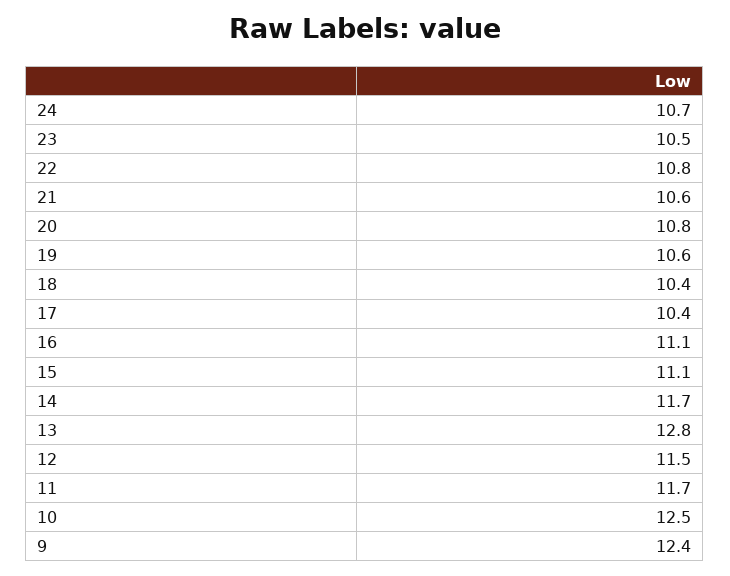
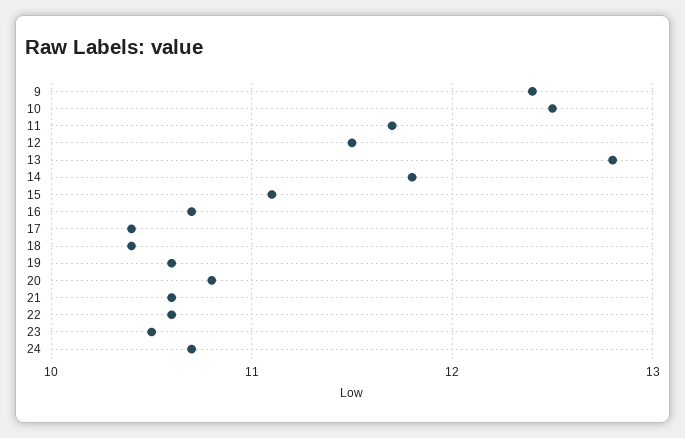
  {
    "24": 10.7,
    "23": 10.5,
-   "22": 10.8,
+   "22": 10.6,
    "21": 10.6,
    "20": 10.8,
    "19": 10.6,
    "18": 10.4,
    "17": 10.4,
-   "16": 11.1,
+   "16": 10.7,
    "15": 11.1,
-   "14": 11.7,
+   "14": 11.8,
    "13": 12.8,
    "12": 11.5,
    "11": 11.7,
    "10": 12.5,
    "9": 12.4
  }

